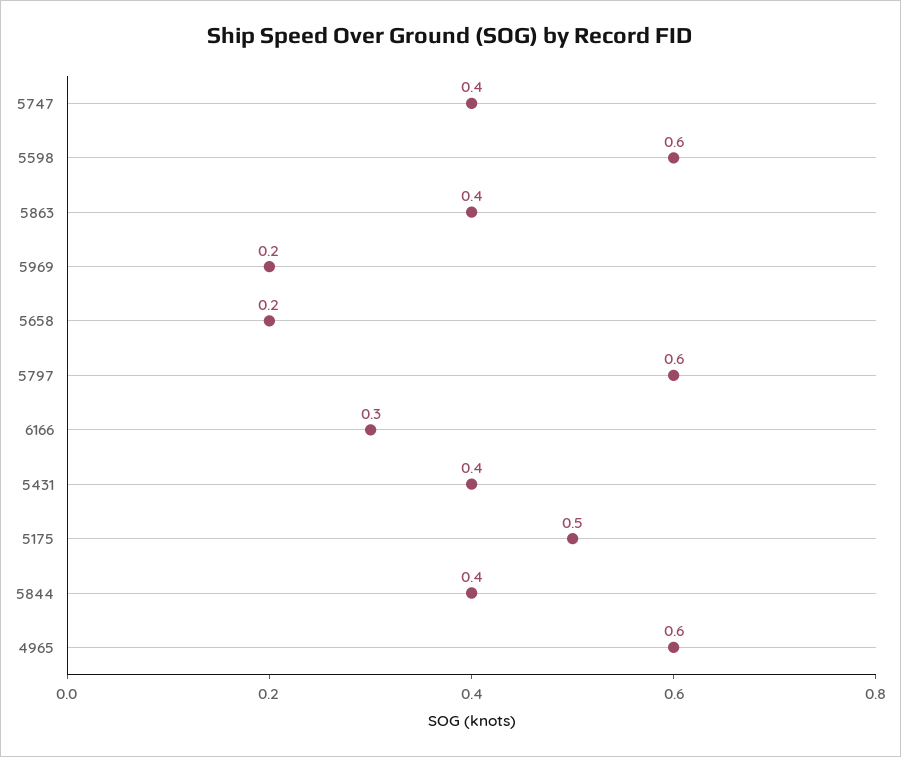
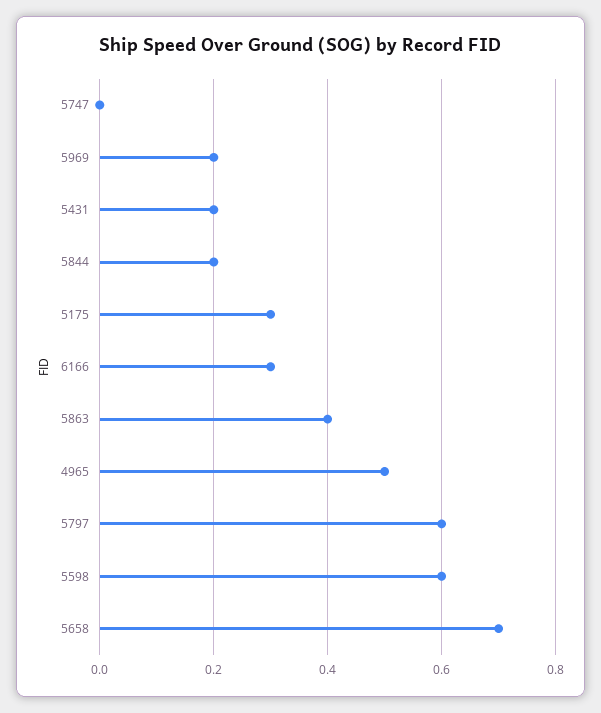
  {
-   "5747": 0.4,
+   "5747": 0,
    "5598": 0.6,
    "5863": 0.4,
    "5969": 0.2,
-   "5658": 0.2,
+   "5658": 0.7,
    "5797": 0.6,
    "6166": 0.3,
-   "5431": 0.4,
+   "5431": 0.2,
-   "5175": 0.5,
+   "5175": 0.3,
-   "5844": 0.4,
+   "5844": 0.2,
-   "4965": 0.6
+   "4965": 0.5
  }

